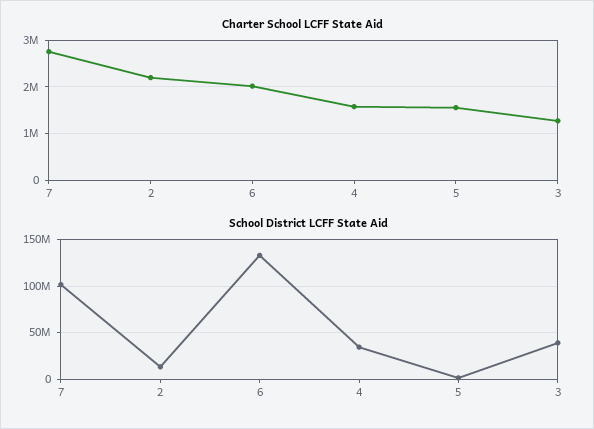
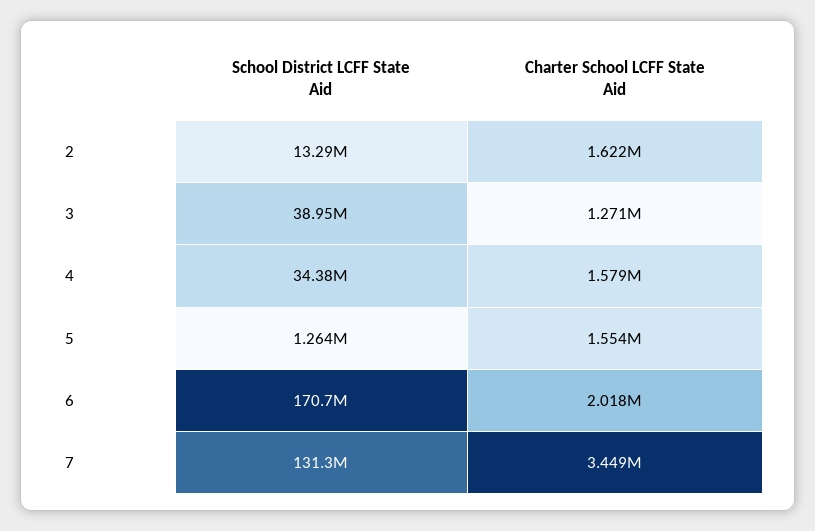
  {
    "Charter School LCFF State Aid": {
-     "7": 2800000,
+     "7": 3449000,
-     "2": 2200000,
+     "2": 1622000,
      "6": 2018000,
      "4": 1579000,
      "5": 1554000,
      "3": 1271000
    },
    "School District LCFF State Aid": {
-     "7": 100000000,
+     "7": 131300000,
      "2": 13290000,
-     "6": 130000000,
+     "6": 170700000,
      "4": 34380000,
      "5": 1264000,
      "3": 38950000
    }
  }

